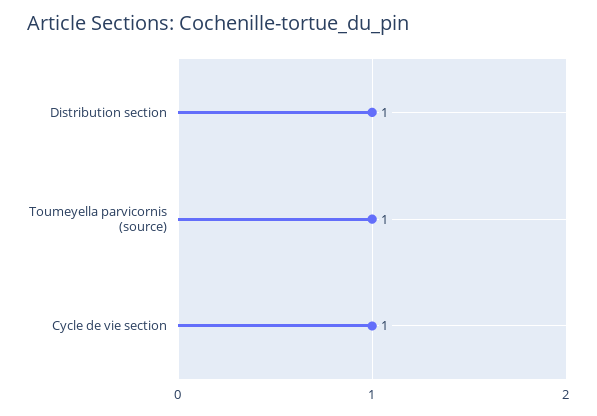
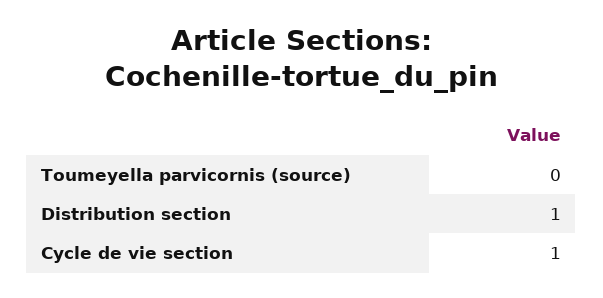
  {
    "Distribution section": 1,
-   "Toumeyella parvicornis (source)": 1,
+   "Toumeyella parvicornis (source)": 0,
    "Cycle de vie section": 1
  }

